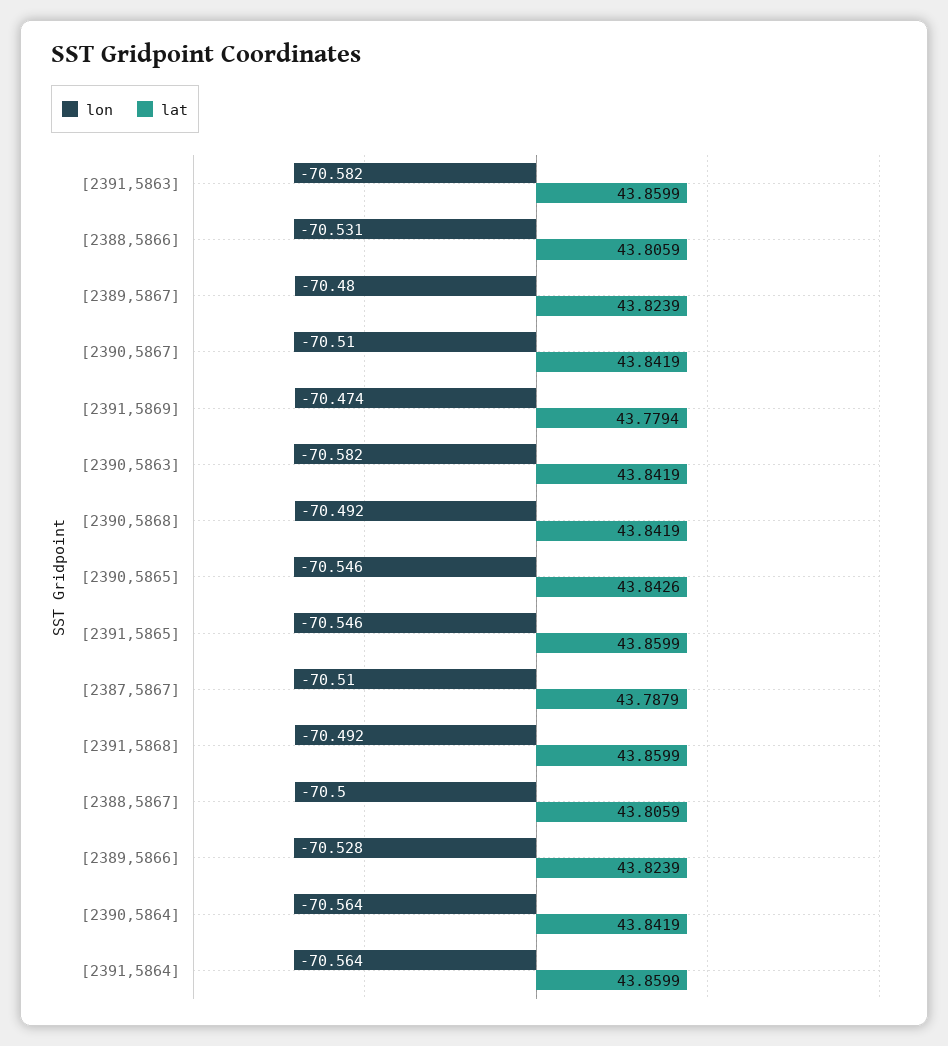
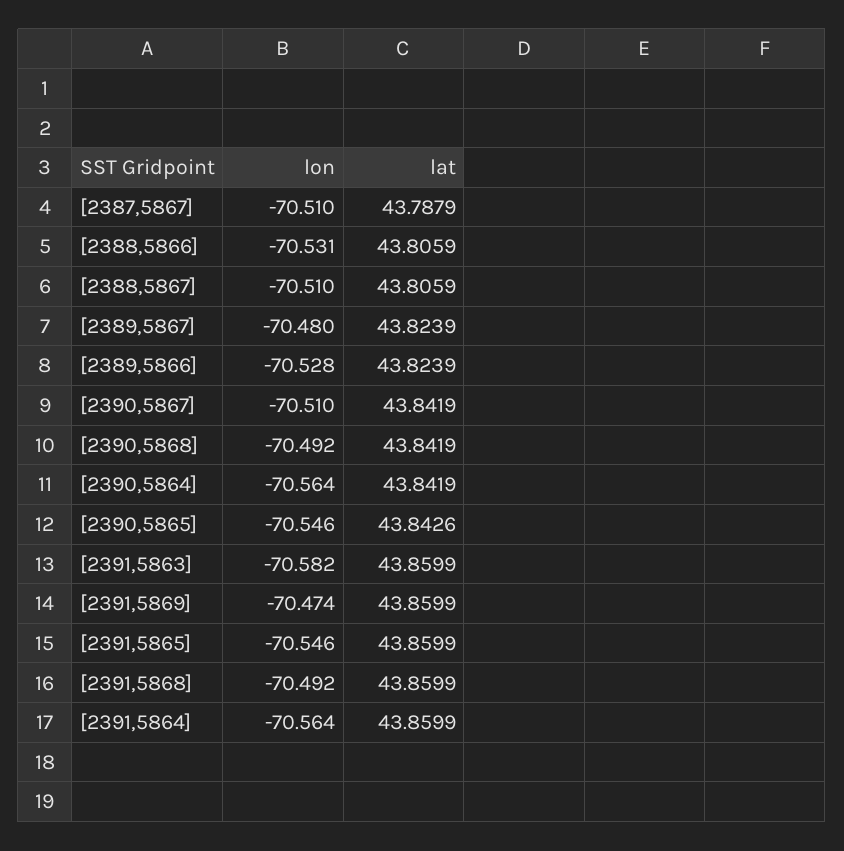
  {
    "lon": {
      "[2391,5863]": -70.582,
      "[2388,5866]": -70.531,
      "[2389,5867]": -70.48,
      "[2390,5867]": -70.51,
      "[2391,5869]": -70.474,
-     "[2390,5863]": -70.582,
      "[2390,5868]": -70.492,
      "[2390,5865]": -70.546,
      "[2391,5865]": -70.546,
      "[2387,5867]": -70.51,
      "[2391,5868]": -70.492,
-     "[2388,5867]": -70.5,
+     "[2388,5867]": -70.51,
      "[2389,5866]": -70.528,
      "[2390,5864]": -70.564,
      "[2391,5864]": -70.564
    },
    "lat": {
      "[2391,5863]": 43.8599,
      "[2388,5866]": 43.8059,
      "[2389,5867]": 43.8239,
      "[2390,5867]": 43.8419,
-     "[2391,5869]": 43.7794,
+     "[2391,5869]": 43.8599,
-     "[2390,5863]": 43.8419,
      "[2390,5868]": 43.8419,
      "[2390,5865]": 43.8426,
      "[2391,5865]": 43.8599,
      "[2387,5867]": 43.7879,
      "[2391,5868]": 43.8599,
      "[2388,5867]": 43.8059,
      "[2389,5866]": 43.8239,
      "[2390,5864]": 43.8419,
      "[2391,5864]": 43.8599
    }
  }

